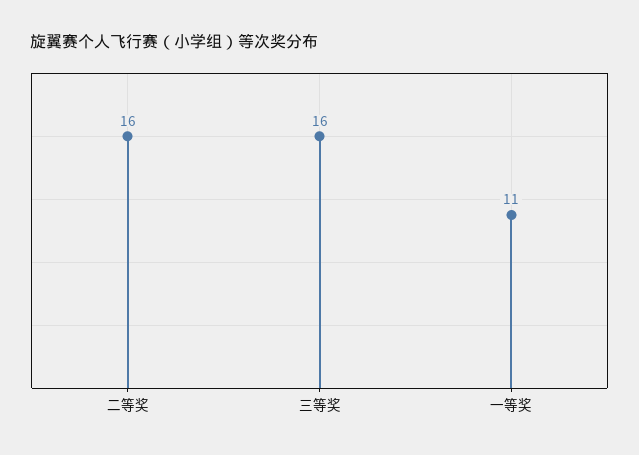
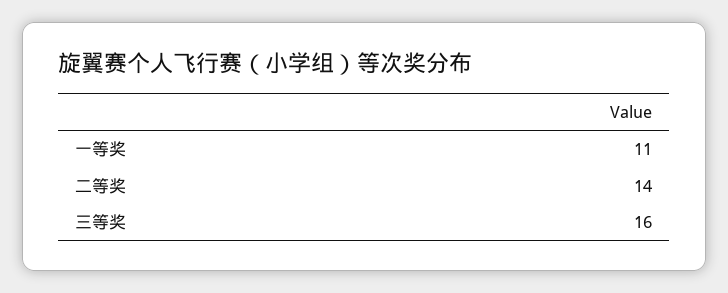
  {
-   "二等奖": 16,
+   "二等奖": 14,
    "三等奖": 16,
    "一等奖": 11
  }

